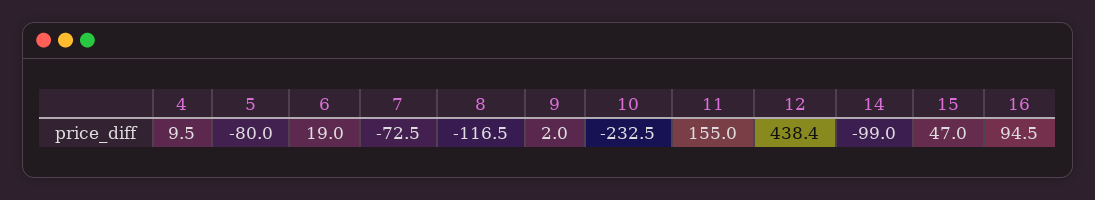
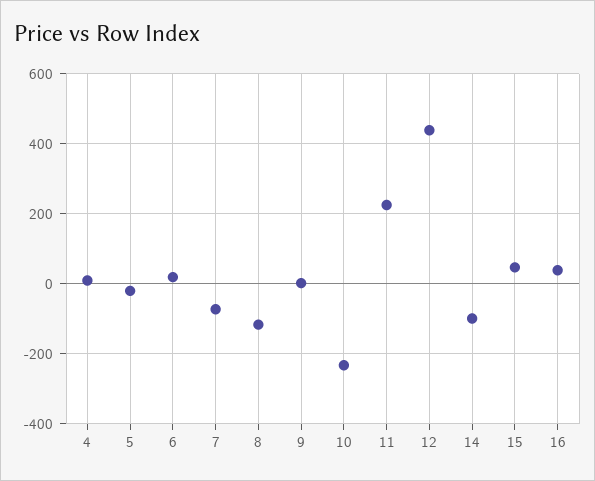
  {
    "4": 9.5,
-   "5": -80,
+   "5": -20,
    "6": 19,
    "7": -72.5,
    "8": -116.5,
    "9": 2,
    "10": -232.5,
-   "11": 155,
+   "11": 220,
    "12": 438.4,
    "14": -99,
    "15": 47,
-   "16": 94.5
+   "16": 40
  }

